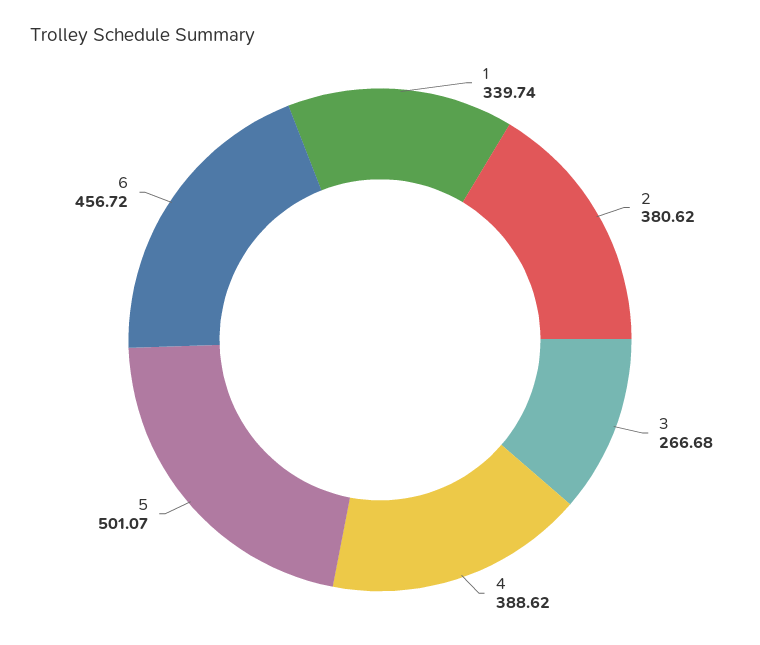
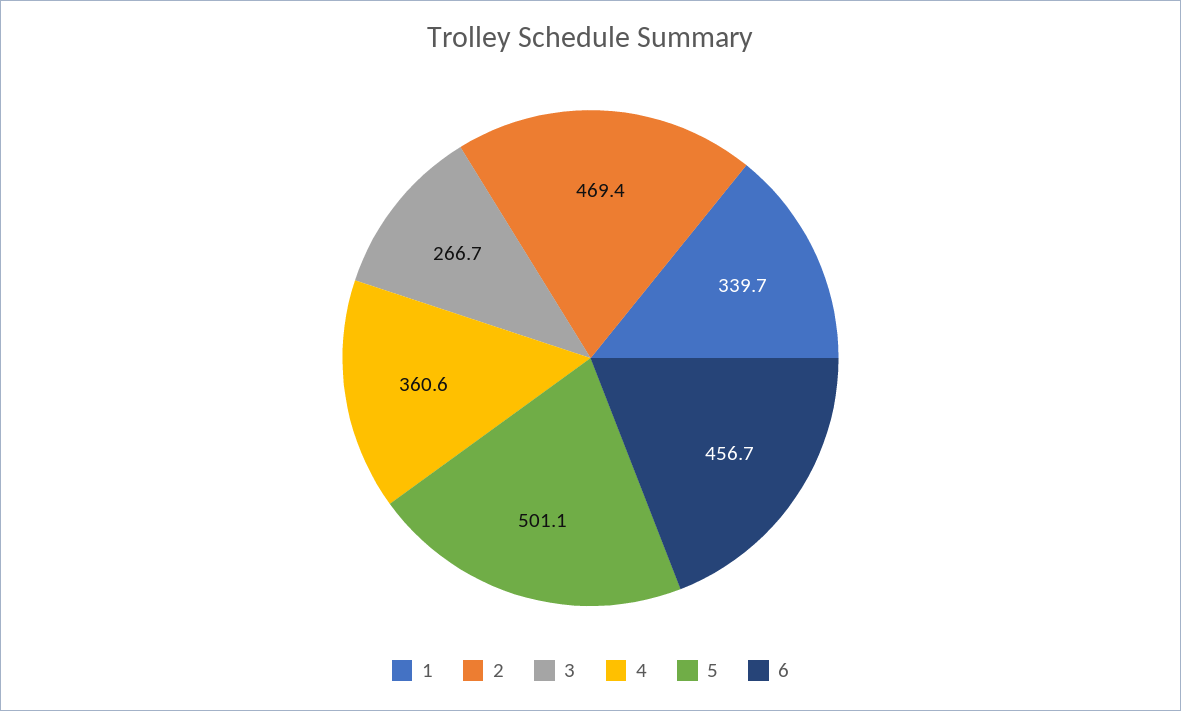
  {
    "1": 339.74,
-   "2": 380.62,
+   "2": 469.4,
    "3": 266.68,
-   "4": 388.62,
+   "4": 360.6,
    "5": 501.07,
    "6": 456.72
  }

